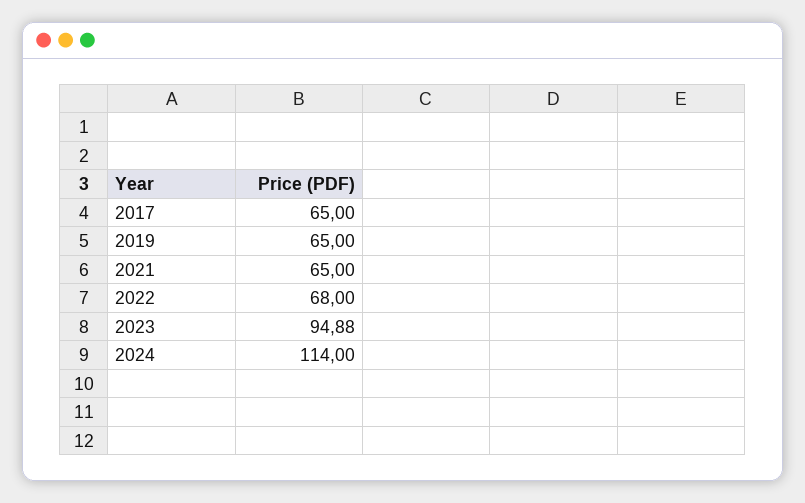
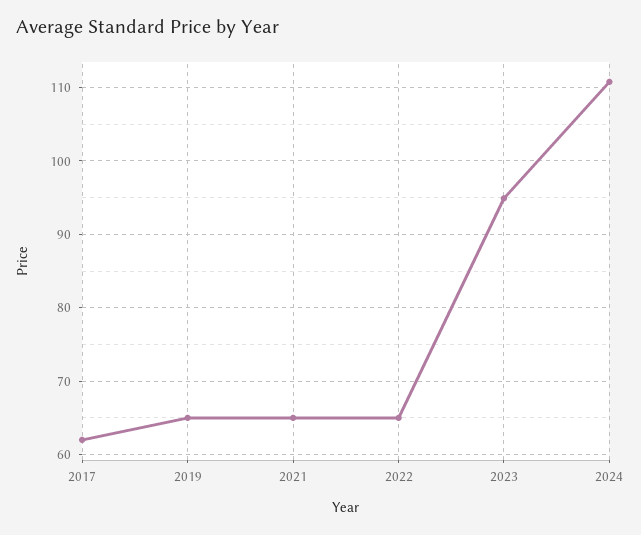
  {
-   "2017": 65,
+   "2017": 62,
    "2019": 65,
    "2021": 65,
-   "2022": 68,
+   "2022": 65,
    "2023": 94.88,
-   "2024": 114
+   "2024": 111
  }

